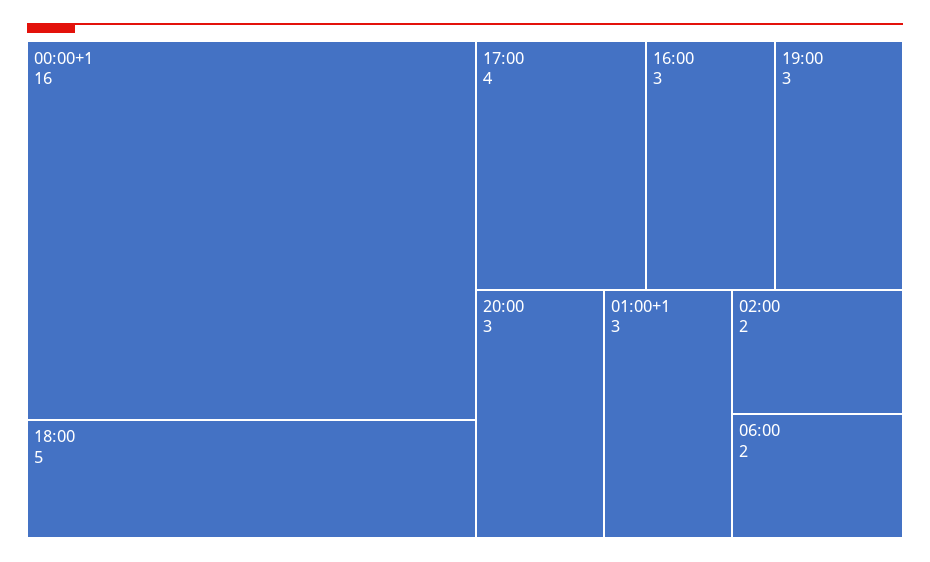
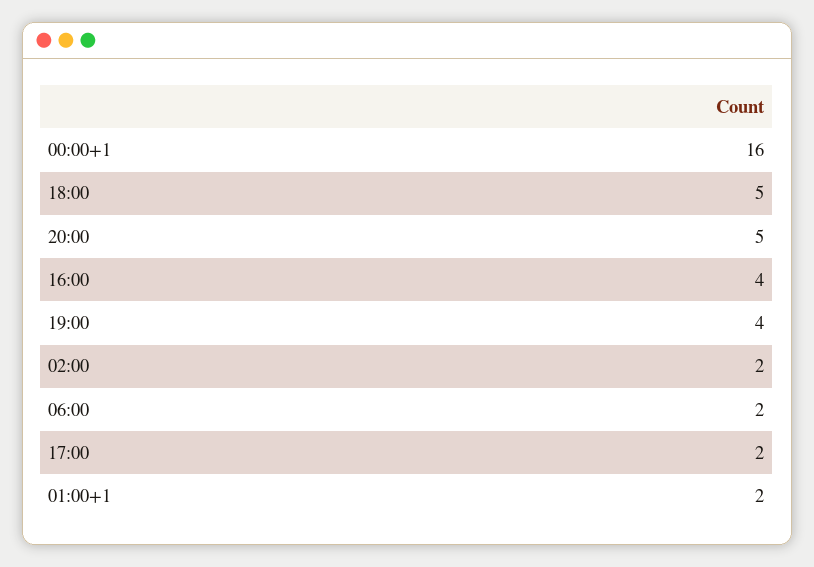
  {
    "00:00+1": 16,
    "18:00": 5,
-   "17:00": 4,
+   "17:00": 2,
-   "16:00": 3,
+   "16:00": 4,
-   "19:00": 3,
+   "19:00": 4,
-   "20:00": 3,
+   "20:00": 5,
-   "01:00+1": 3,
+   "01:00+1": 2,
    "02:00": 2,
    "06:00": 2
  }

